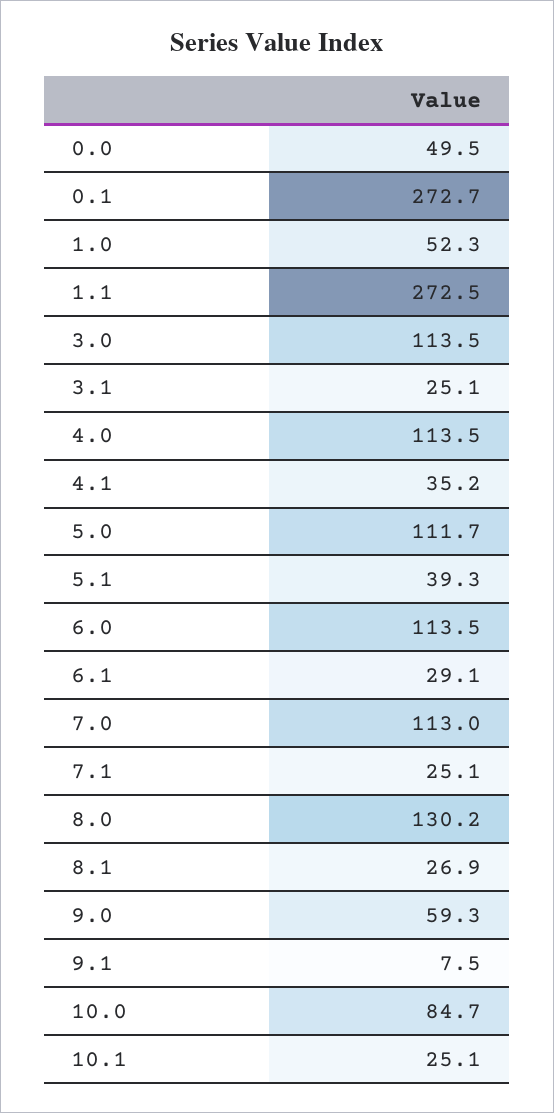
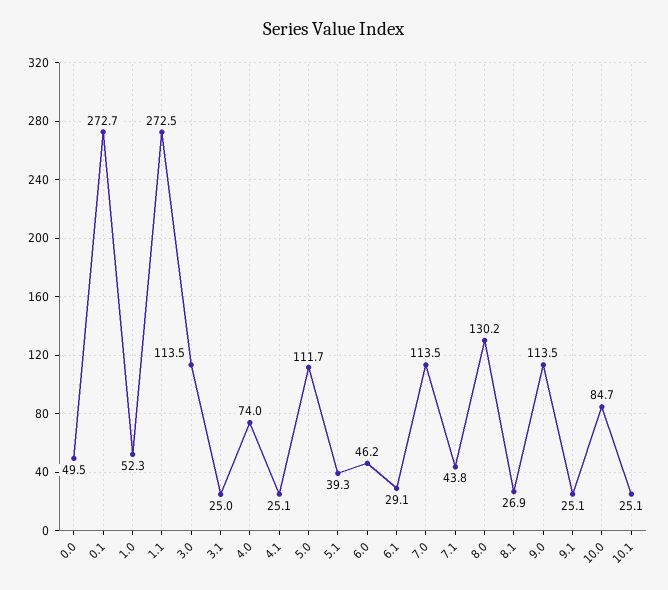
  {
    "0.0": 49.5,
    "0.1": 272.7,
    "1.0": 52.3,
    "1.1": 272.5,
    "3.0": 113.5,
-   "3.1": 25.1,
+   "3.1": 25,
-   "4.0": 113.5,
+   "4.0": 74,
-   "4.1": 35.2,
+   "4.1": 25.1,
    "5.0": 111.7,
    "5.1": 39.3,
-   "6.0": 113.5,
+   "6.0": 46.2,
    "6.1": 29.1,
-   "7.0": 113,
+   "7.0": 113.5,
-   "7.1": 25.1,
+   "7.1": 43.8,
    "8.0": 130.2,
    "8.1": 26.9,
-   "9.0": 59.3,
+   "9.0": 113.5,
-   "9.1": 7.5,
+   "9.1": 25.1,
    "10.0": 84.7,
    "10.1": 25.1
  }

